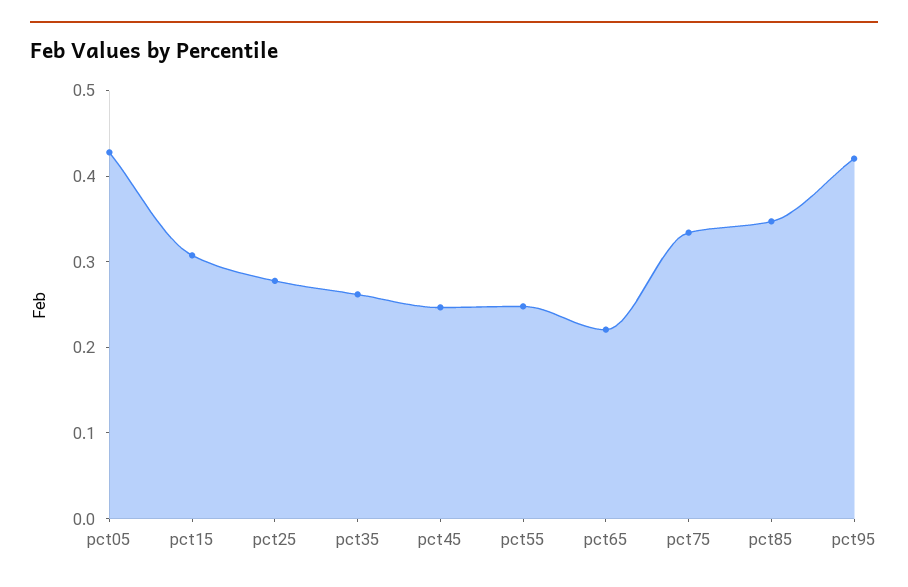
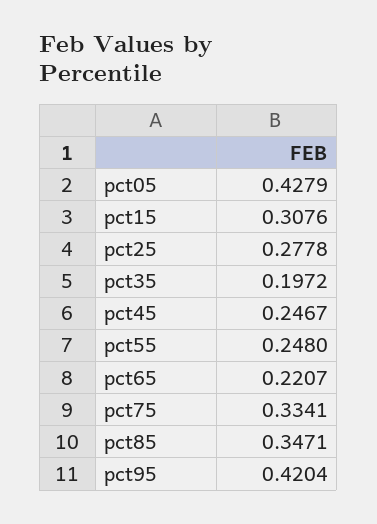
  {
    "pct05": 0.4279,
    "pct15": 0.3076,
    "pct25": 0.2778,
-   "pct35": 0.26,
+   "pct35": 0.1972,
    "pct45": 0.2467,
    "pct55": 0.248,
    "pct65": 0.2207,
    "pct75": 0.3341,
    "pct85": 0.3471,
    "pct95": 0.4204
  }

